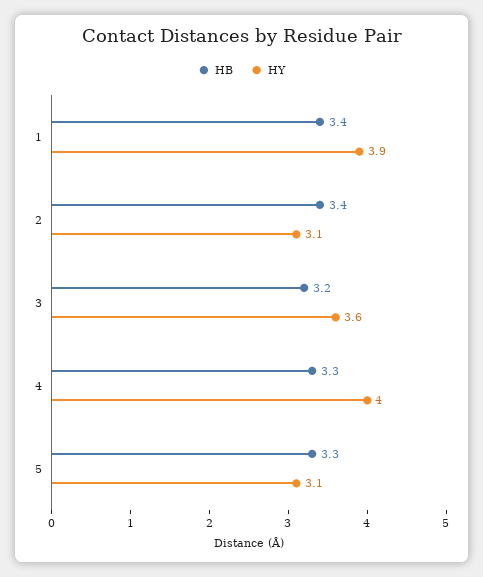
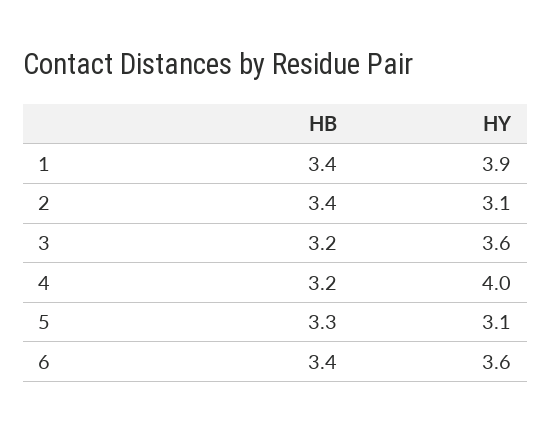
  {
    "HB": {
      "1": 3.4,
      "2": 3.4,
      "3": 3.2,
-     "4": 3.3,
+     "4": 3.2,
-     "5": 3.3
+     "5": 3.3,
+     "6": 3.4
    },
    "HY": {
      "1": 3.9,
      "2": 3.1,
      "3": 3.6,
      "4": 4,
-     "5": 3.1
+     "5": 3.1,
+     "6": 3.6
    }
  }

